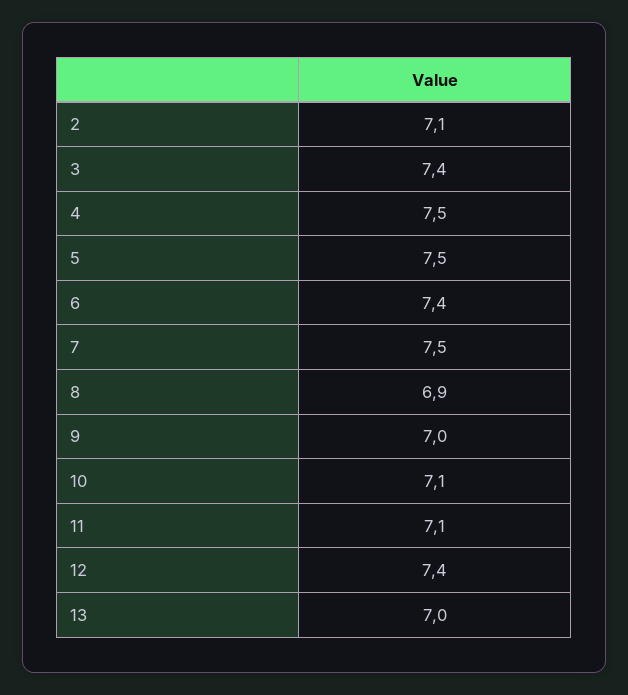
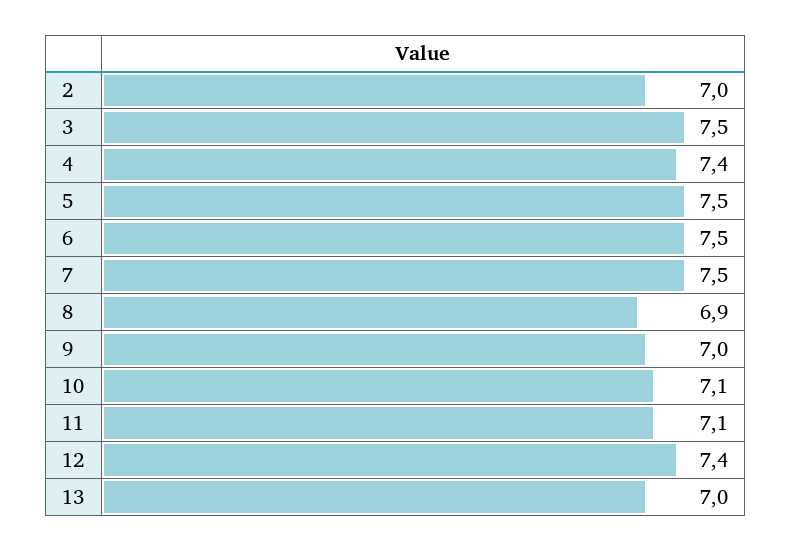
  {
-   "2": 7.1,
+   "2": 7,
-   "3": 7.4,
+   "3": 7.5,
-   "4": 7.5,
+   "4": 7.4,
    "5": 7.5,
-   "6": 7.4,
+   "6": 7.5,
    "7": 7.5,
    "8": 6.9,
    "9": 7,
    "10": 7.1,
    "11": 7.1,
    "12": 7.4,
    "13": 7
  }

